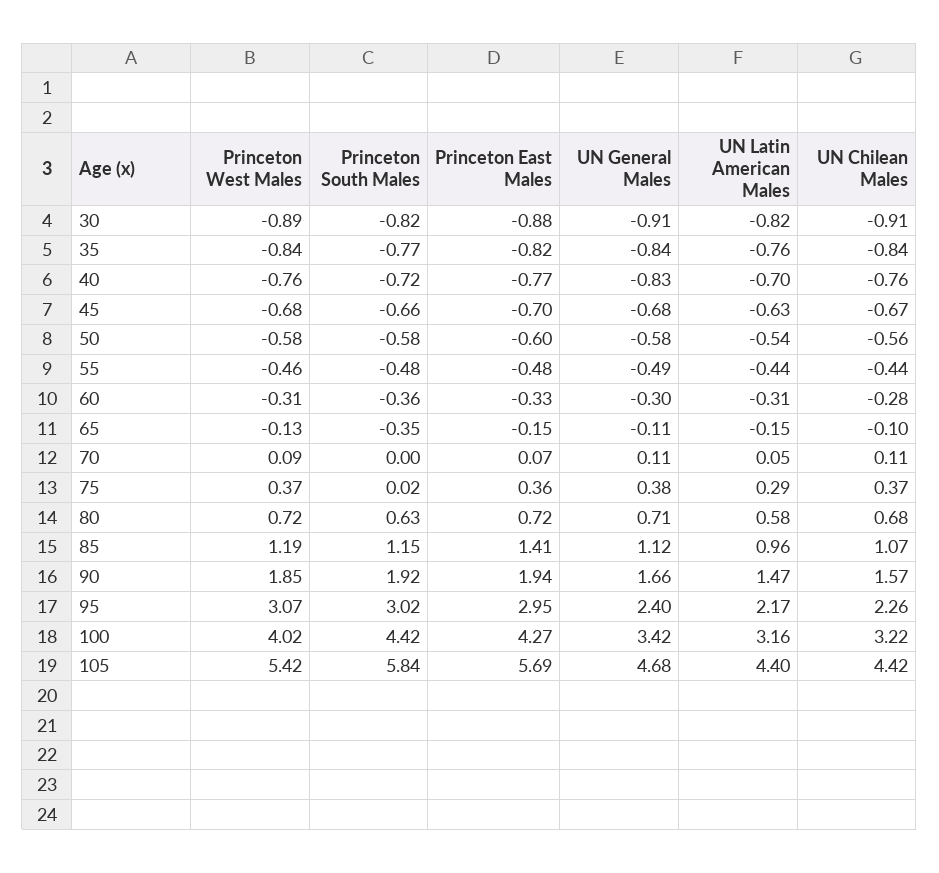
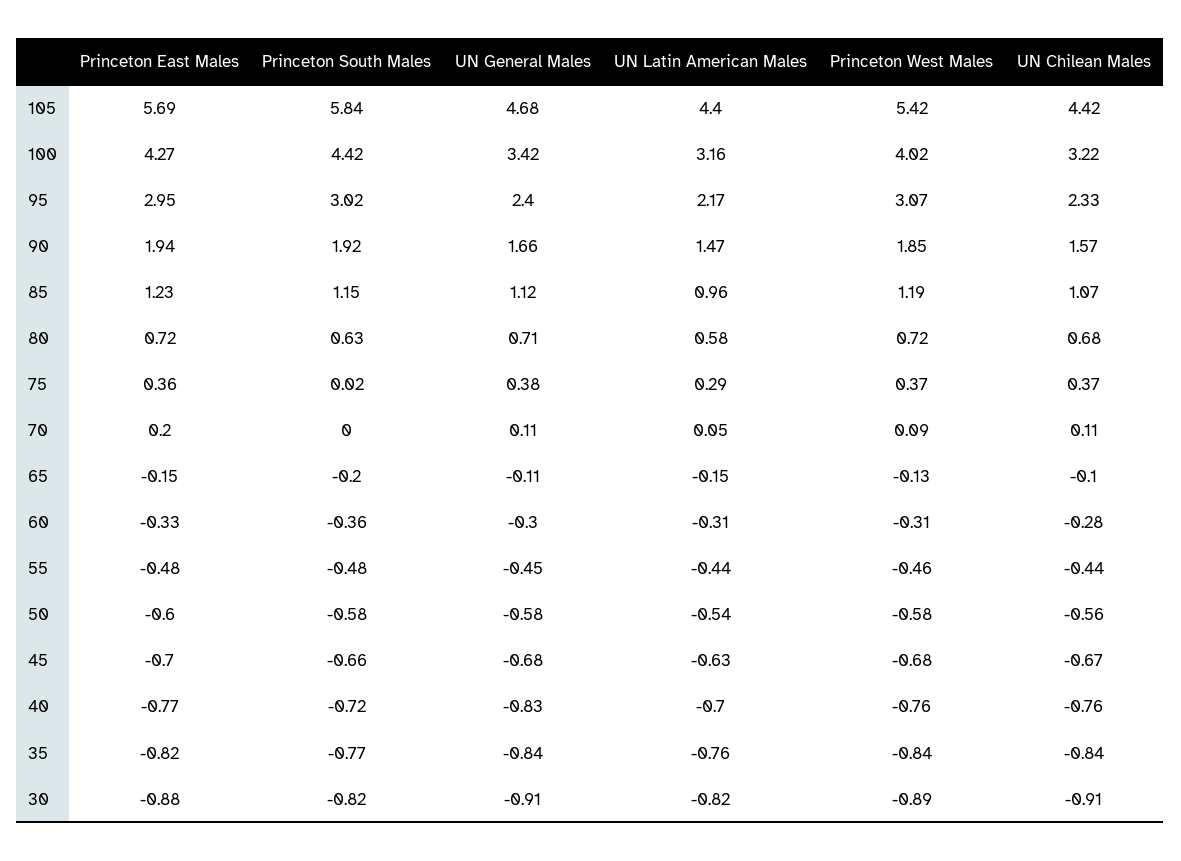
  {
    "Princeton West Males": {
      "30": -0.89,
      "35": -0.84,
      "40": -0.76,
      "45": -0.68,
      "50": -0.58,
      "55": -0.46,
      "60": -0.31,
      "65": -0.13,
      "70": 0.09,
      "75": 0.37,
      "80": 0.72,
      "85": 1.19,
      "90": 1.85,
      "95": 3.07,
      "100": 4.02,
      "105": 5.42
    },
    "Princeton South Males": {
      "30": -0.82,
      "35": -0.77,
      "40": -0.72,
      "45": -0.66,
      "50": -0.58,
      "55": -0.48,
      "60": -0.36,
-     "65": -0.35,
+     "65": -0.2,
      "70": 0,
      "75": 0.02,
      "80": 0.63,
      "85": 1.15,
      "90": 1.92,
      "95": 3.02,
      "100": 4.42,
      "105": 5.84
    },
    "Princeton East Males": {
      "30": -0.88,
      "35": -0.82,
      "40": -0.77,
      "45": -0.7,
      "50": -0.6,
      "55": -0.48,
      "60": -0.33,
      "65": -0.15,
-     "70": 0.07,
+     "70": 0.2,
      "75": 0.36,
      "80": 0.72,
-     "85": 1.41,
+     "85": 1.23,
      "90": 1.94,
      "95": 2.95,
      "100": 4.27,
      "105": 5.69
    },
    "UN General Males": {
      "30": -0.91,
      "35": -0.84,
      "40": -0.83,
      "45": -0.68,
      "50": -0.58,
-     "55": -0.49,
+     "55": -0.45,
      "60": -0.3,
      "65": -0.11,
      "70": 0.11,
      "75": 0.38,
      "80": 0.71,
      "85": 1.12,
      "90": 1.66,
      "95": 2.4,
      "100": 3.42,
      "105": 4.68
    },
    "UN Latin American Males": {
      "30": -0.82,
      "35": -0.76,
      "40": -0.7,
      "45": -0.63,
      "50": -0.54,
      "55": -0.44,
      "60": -0.31,
      "65": -0.15,
      "70": 0.05,
      "75": 0.29,
      "80": 0.58,
      "85": 0.96,
      "90": 1.47,
      "95": 2.17,
      "100": 3.16,
      "105": 4.4
    },
    "UN Chilean Males": {
      "30": -0.91,
      "35": -0.84,
      "40": -0.76,
      "45": -0.67,
      "50": -0.56,
      "55": -0.44,
      "60": -0.28,
      "65": -0.1,
      "70": 0.11,
      "75": 0.37,
      "80": 0.68,
      "85": 1.07,
      "90": 1.57,
-     "95": 2.26,
+     "95": 2.33,
      "100": 3.22,
      "105": 4.42
    }
  }

